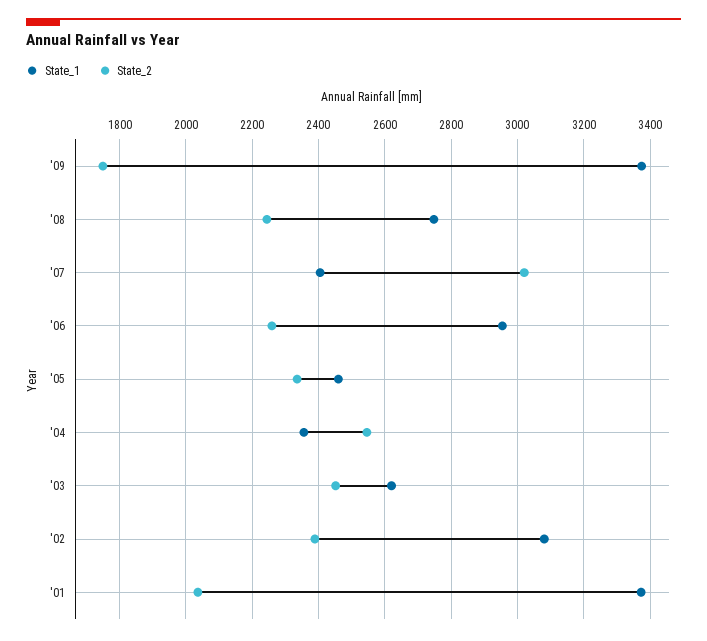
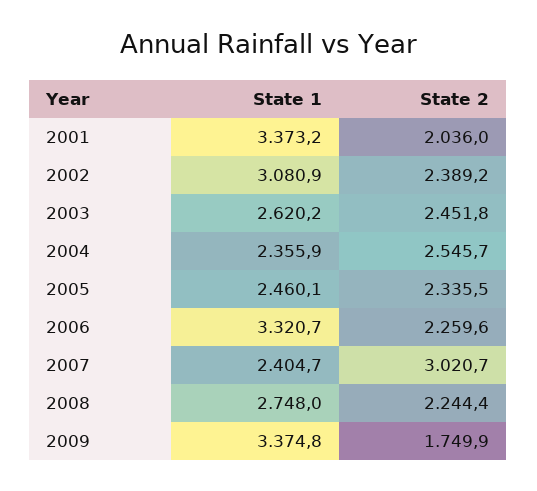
  {
    "State_1": {
      "'09": 3374.8,
      "'08": 2748,
      "'07": 2404.7,
-     "'06": 2960,
+     "'06": 3320.7,
      "'05": 2460.1,
      "'04": 2355.9,
      "'03": 2620.2,
      "'02": 3080.9,
      "'01": 3373.2
    },
    "State_2": {
      "'09": 1749.9,
      "'08": 2244.4,
      "'07": 3020.7,
      "'06": 2259.6,
      "'05": 2335.5,
      "'04": 2545.7,
      "'03": 2451.8,
      "'02": 2389.2,
      "'01": 2036
    }
  }

